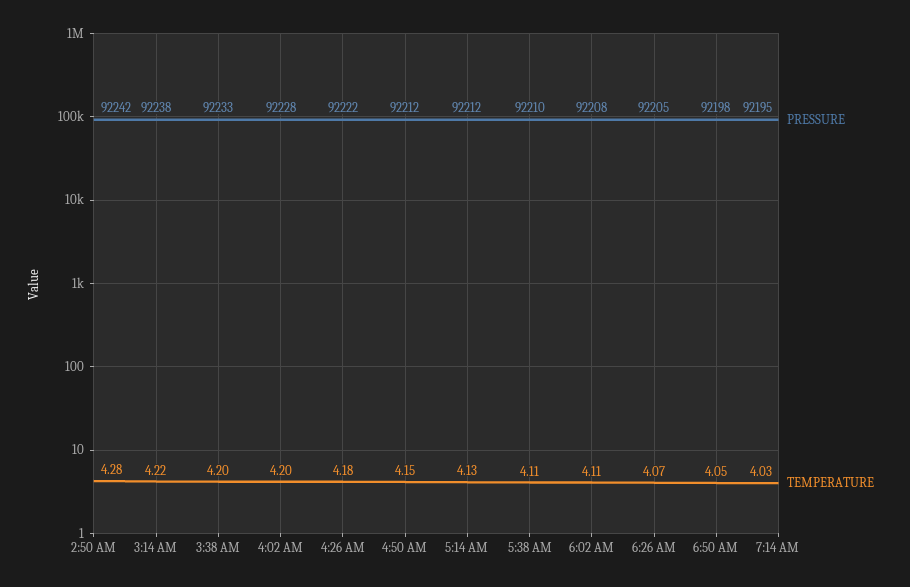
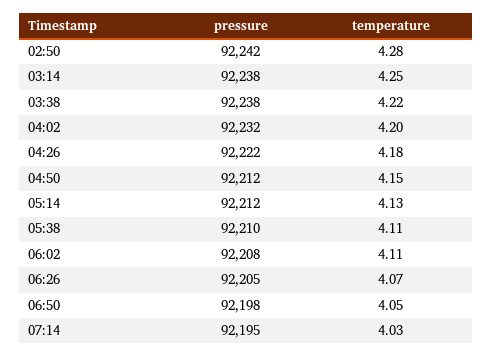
  {
    "PRESSURE": {
      "2:50 AM": 92242,
      "3:14 AM": 92238,
-     "3:38 AM": 92233,
+     "3:38 AM": 92238,
-     "4:02 AM": 92228,
+     "4:02 AM": 92232,
      "4:26 AM": 92222,
      "4:50 AM": 92212,
      "5:14 AM": 92212,
      "5:38 AM": 92210,
      "6:02 AM": 92208,
      "6:26 AM": 92205,
      "6:50 AM": 92198,
      "7:14 AM": 92195
    },
    "TEMPERATURE": {
      "2:50 AM": 4.28,
-     "3:14 AM": 4.22,
+     "3:14 AM": 4.25,
-     "3:38 AM": 4.2,
+     "3:38 AM": 4.22,
      "4:02 AM": 4.2,
      "4:26 AM": 4.18,
      "4:50 AM": 4.15,
      "5:14 AM": 4.13,
      "5:38 AM": 4.11,
      "6:02 AM": 4.11,
      "6:26 AM": 4.07,
      "6:50 AM": 4.05,
      "7:14 AM": 4.03
    }
  }

